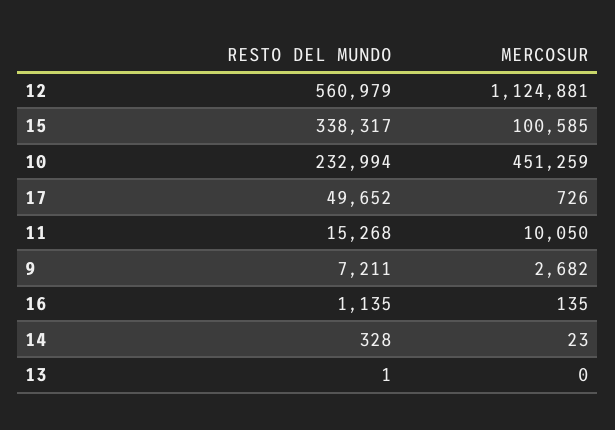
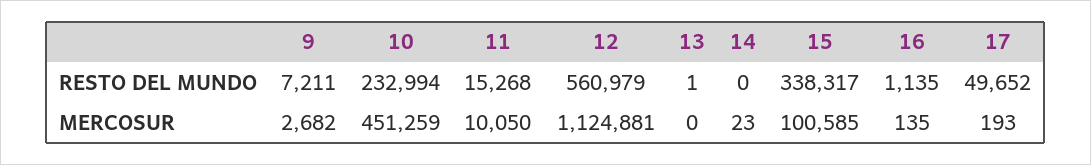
  {
    "RESTO DEL MUNDO": {
      "12": 560979,
      "15": 338317,
      "10": 232994,
      "17": 49652,
      "11": 15268,
      "9": 7211,
      "16": 1135,
-     "14": 328,
+     "14": 0,
      "13": 1
    },
    "MERCOSUR": {
      "12": 1124881,
      "15": 100585,
      "10": 451259,
-     "17": 726,
+     "17": 193,
      "11": 10050,
      "9": 2682,
      "16": 135,
      "14": 23,
      "13": 0
    }
  }

